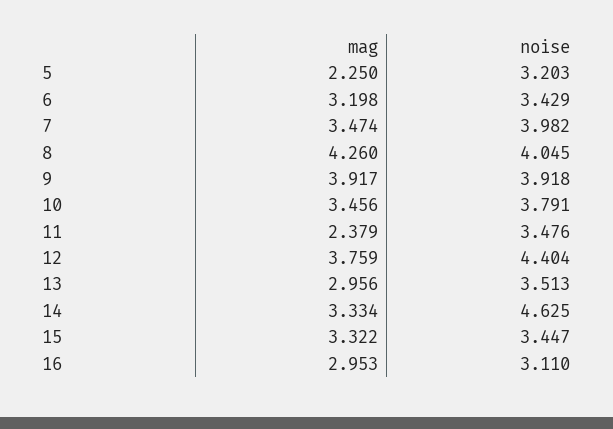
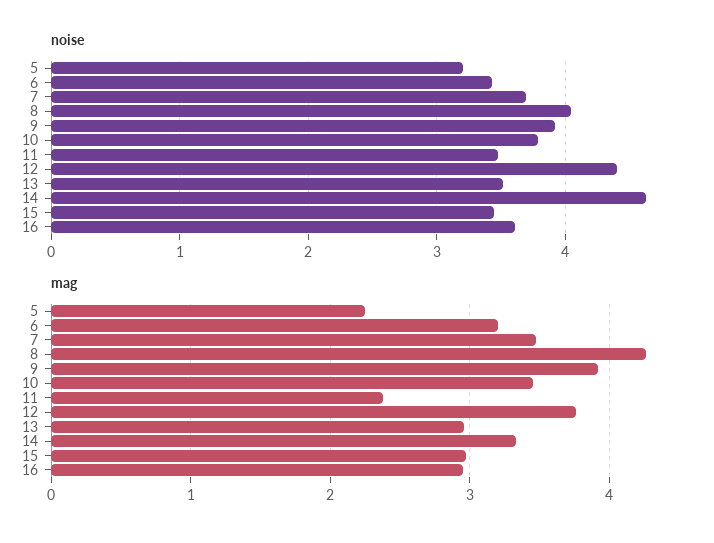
  {
    "mag": {
      "5": 2.25,
      "6": 3.198,
      "7": 3.474,
      "8": 4.26,
      "9": 3.917,
      "10": 3.456,
      "11": 2.379,
      "12": 3.759,
      "13": 2.956,
      "14": 3.334,
-     "15": 3.322,
+     "15": 3,
      "16": 2.953
    },
    "noise": {
      "5": 3.203,
      "6": 3.429,
-     "7": 3.982,
+     "7": 3.7,
      "8": 4.045,
      "9": 3.918,
      "10": 3.791,
      "11": 3.476,
      "12": 4.404,
      "13": 3.513,
      "14": 4.625,
      "15": 3.447,
-     "16": 3.11
+     "16": 3.6
    }
  }

